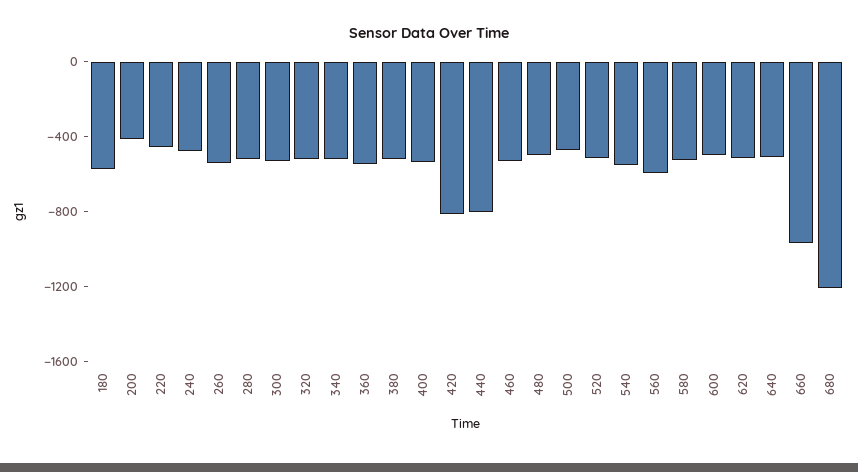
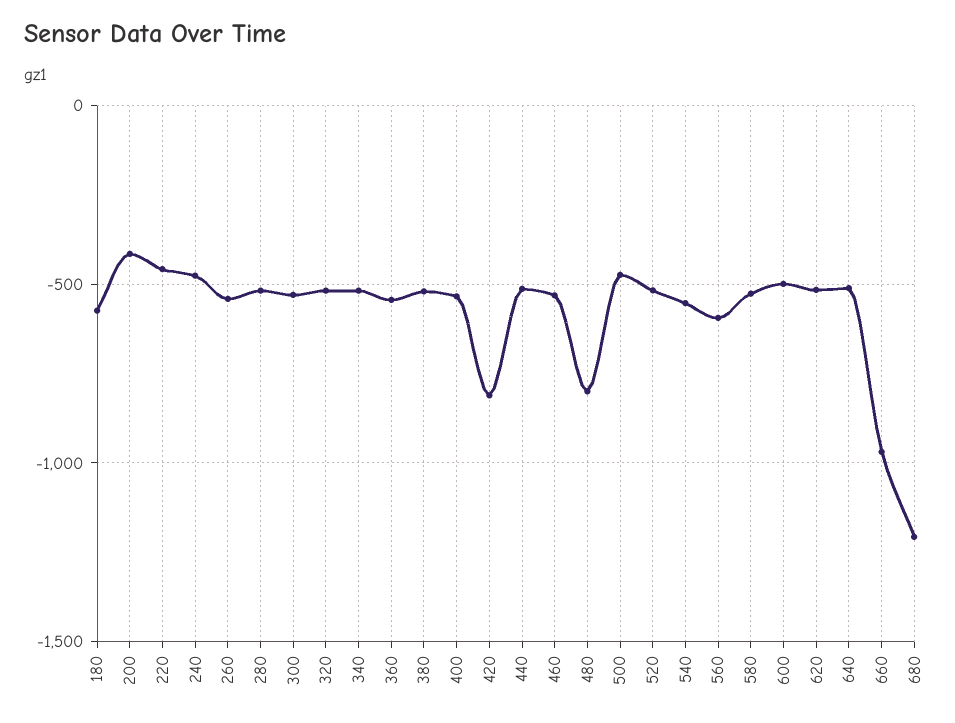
  {
    "180": -550,
    "200": -400,
    "220": -450,
    "240": -500,
    "260": -550,
    "280": -500,
    "300": -550,
    "320": -500,
    "340": -500,
    "360": -550,
    "380": -500,
    "400": -550,
    "420": -800,
-   "440": -800,
+   "440": -500,
    "460": -550,
-   "480": -500,
+   "480": -800,
    "500": -450,
    "520": -500,
    "540": -550,
    "560": -600,
    "580": -550,
    "600": -500,
    "620": -500,
    "640": -500,
    "660": -950,
    "680": -1200
  }

